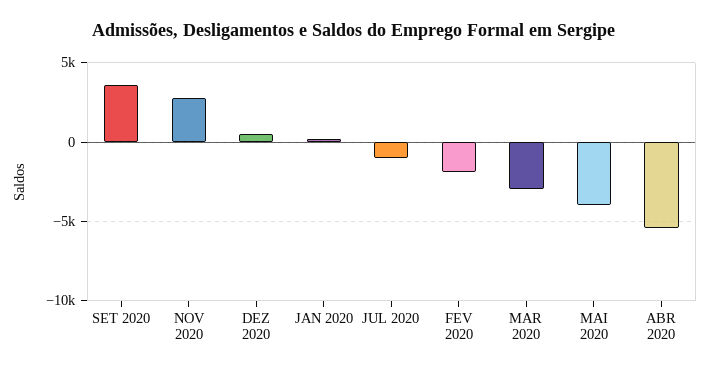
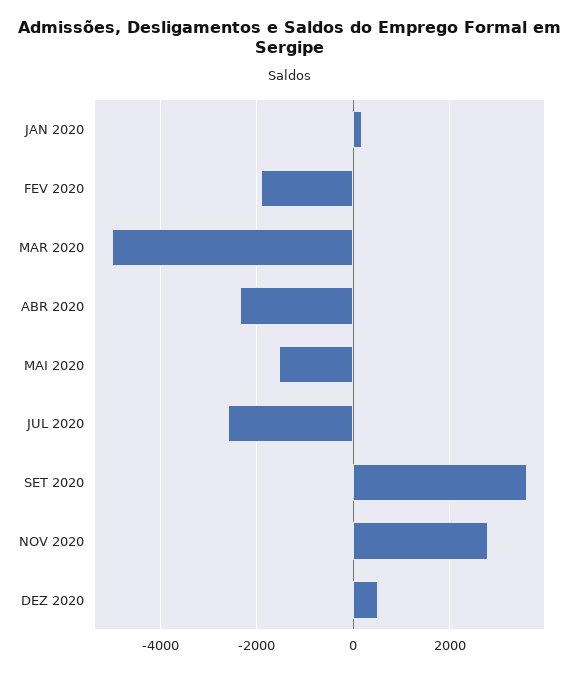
  {
    "SET 2020": 3600,
    "NOV 2020": 2800,
    "DEZ 2020": 600,
    "JAN 2020": 200,
-   "JUL 2020": -1000,
+   "JUL 2020": -2600,
    "FEV 2020": -2000,
-   "MAR 2020": -3000,
+   "MAR 2020": -5000,
-   "MAI 2020": -4000,
+   "MAI 2020": -1600,
-   "ABR 2020": -5500
+   "ABR 2020": -2400
  }

